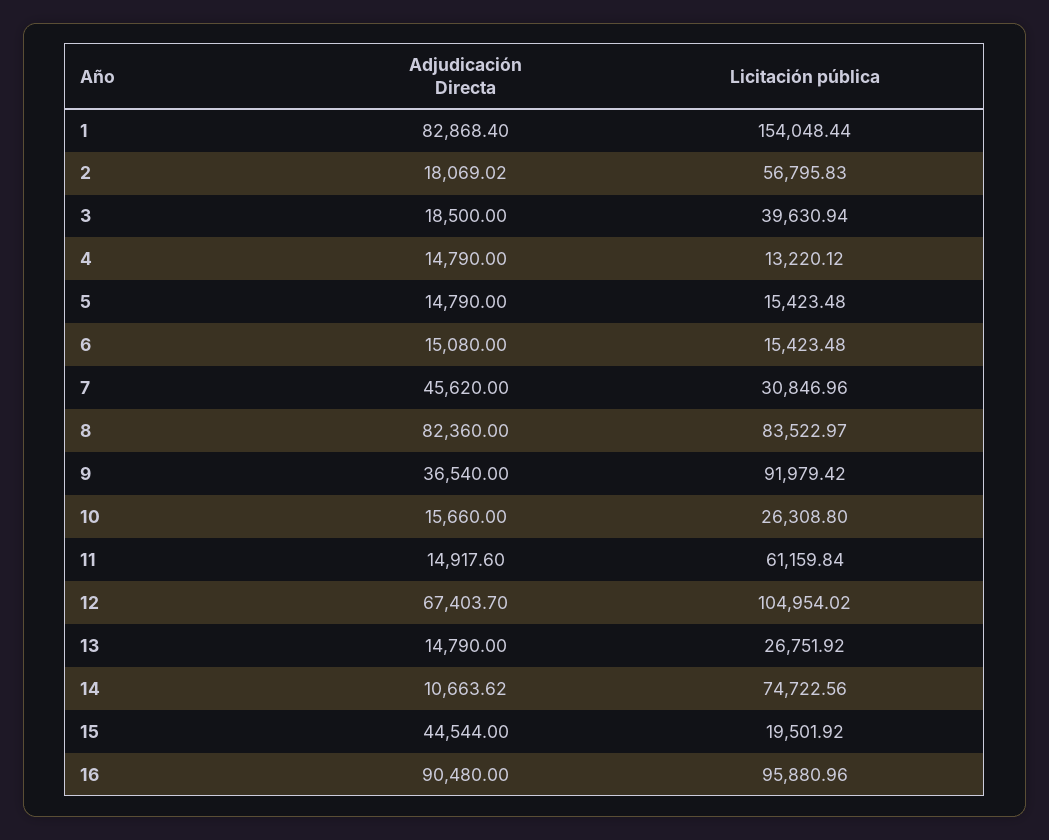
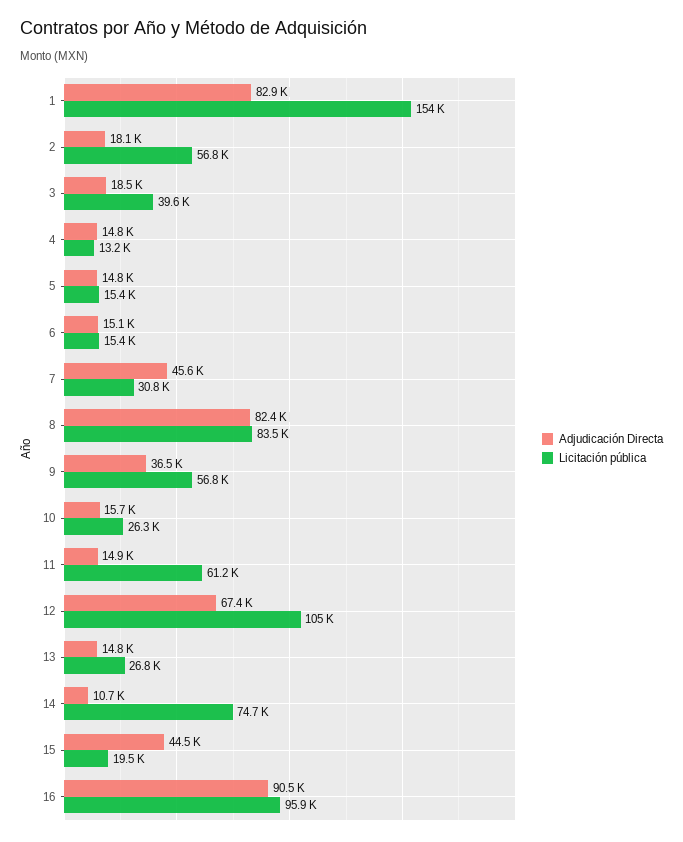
  {
    "Adjudicación Directa": {
      "1": 82868.4,
      "2": 18069.02,
      "3": 18500,
      "4": 14790,
      "5": 14790,
      "6": 15080,
      "7": 45620,
      "8": 82360,
      "9": 36540,
      "10": 15660,
      "11": 14917.6,
      "12": 67403.7,
      "13": 14790,
      "14": 10663.62,
      "15": 44544,
      "16": 90480
    },
    "Licitación pública": {
      "1": 154048.44,
      "2": 56795.83,
      "3": 39630.94,
      "4": 13220.12,
      "5": 15423.48,
      "6": 15423.48,
      "7": 30846.96,
      "8": 83522.97,
-     "9": 91979.42,
+     "9": 56800,
      "10": 26308.8,
      "11": 61159.84,
      "12": 104954.02,
      "13": 26751.92,
      "14": 74722.56,
      "15": 19501.92,
      "16": 95880.96
    }
  }

